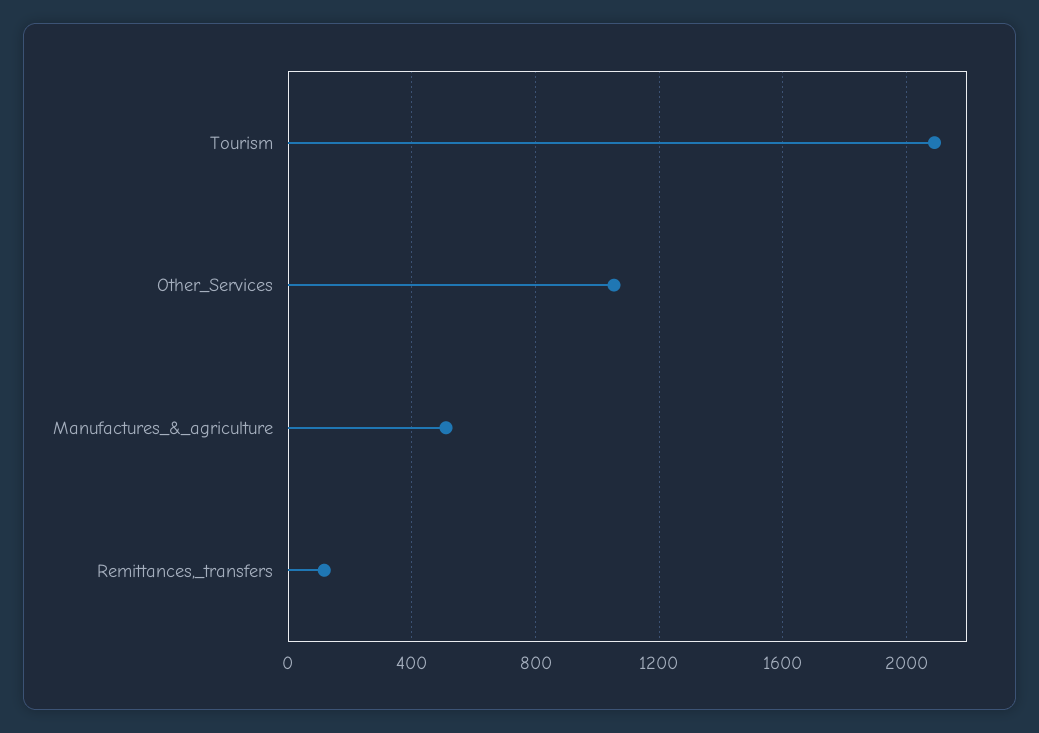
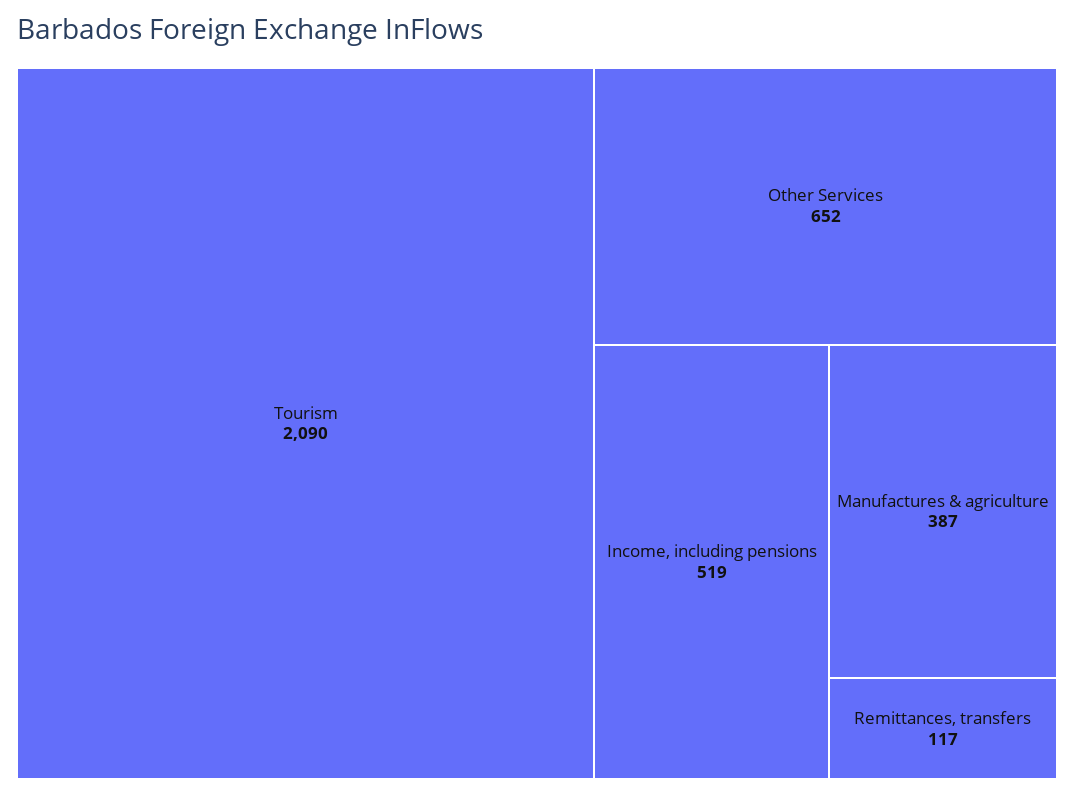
  {
    "Tourism": 2090,
-   "Other_Services": 1050,
+   "Other_Services": 652,
-   "Manufactures_&_agriculture": 500,
+   "Manufactures_&_agriculture": 387,
-   "Remittances,_transfers": 117
+   "Remittances,_transfers": 117,
+   "Income, including pensions": 519
  }

